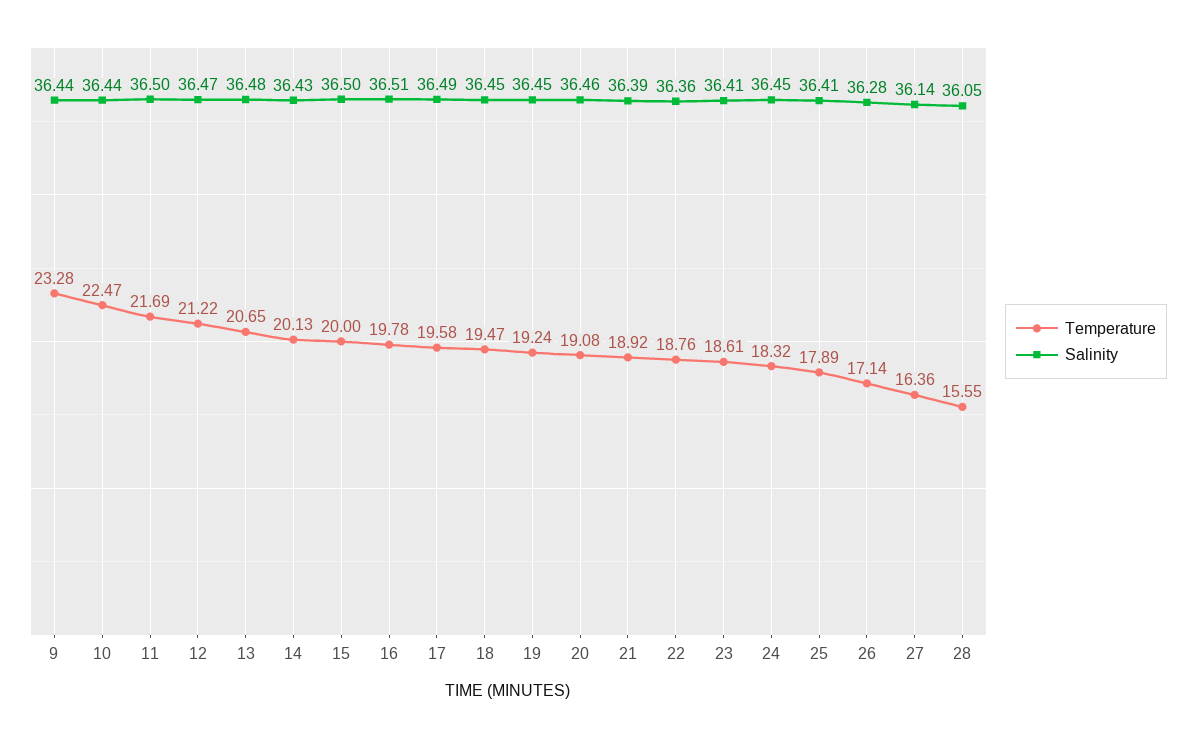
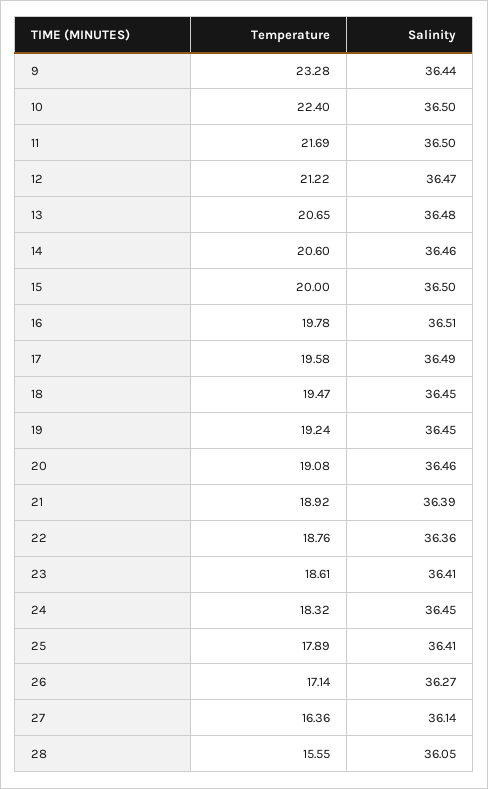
  {
    "Temperature": {
      "9": 23.28,
-     "10": 22.47,
+     "10": 22.4,
      "11": 21.69,
      "12": 21.22,
      "13": 20.65,
-     "14": 20.13,
+     "14": 20.6,
      "15": 20,
      "16": 19.78,
      "17": 19.58,
      "18": 19.47,
      "19": 19.24,
      "20": 19.08,
      "21": 18.92,
      "22": 18.76,
      "23": 18.61,
      "24": 18.32,
      "25": 17.89,
      "26": 17.14,
      "27": 16.36,
      "28": 15.55
    },
    "Salinity": {
      "9": 36.44,
-     "10": 36.44,
+     "10": 36.5,
      "11": 36.5,
      "12": 36.47,
      "13": 36.48,
-     "14": 36.43,
+     "14": 36.46,
      "15": 36.5,
      "16": 36.51,
      "17": 36.49,
      "18": 36.45,
      "19": 36.45,
      "20": 36.46,
      "21": 36.39,
      "22": 36.36,
      "23": 36.41,
      "24": 36.45,
      "25": 36.41,
-     "26": 36.28,
+     "26": 36.27,
      "27": 36.14,
      "28": 36.05
    }
  }

